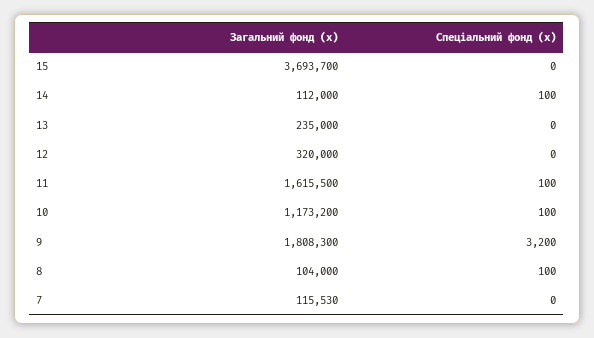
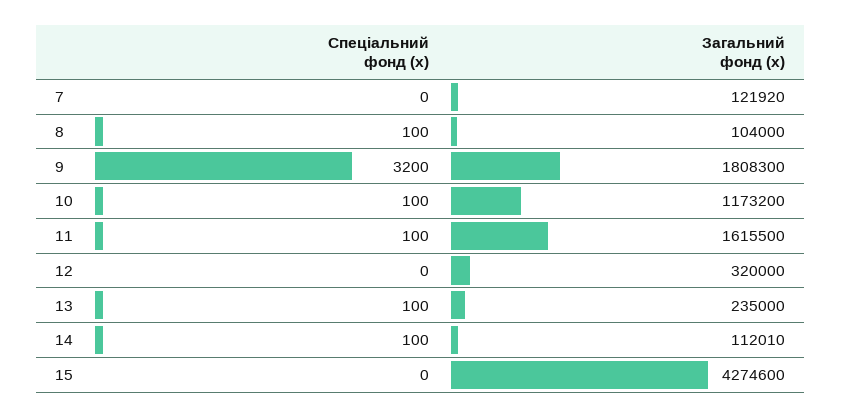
  {
    "Загальний фонд (x)": {
-     "15": 3693700,
+     "15": 4274600,
-     "14": 112000,
+     "14": 112010,
      "13": 235000,
      "12": 320000,
      "11": 1615500,
      "10": 1173200,
      "9": 1808300,
      "8": 104000,
-     "7": 115530
+     "7": 121920
    },
    "Спеціальний фонд (x)": {
      "15": 0,
      "14": 100,
-     "13": 0,
+     "13": 100,
      "12": 0,
      "11": 100,
      "10": 100,
      "9": 3200,
      "8": 100,
      "7": 0
    }
  }

